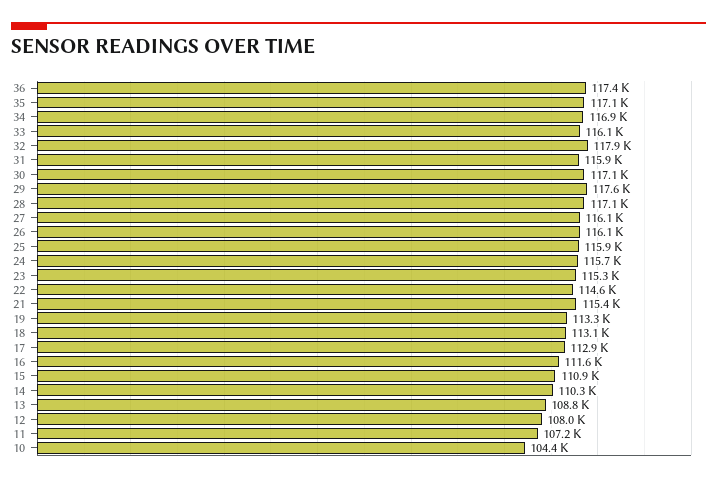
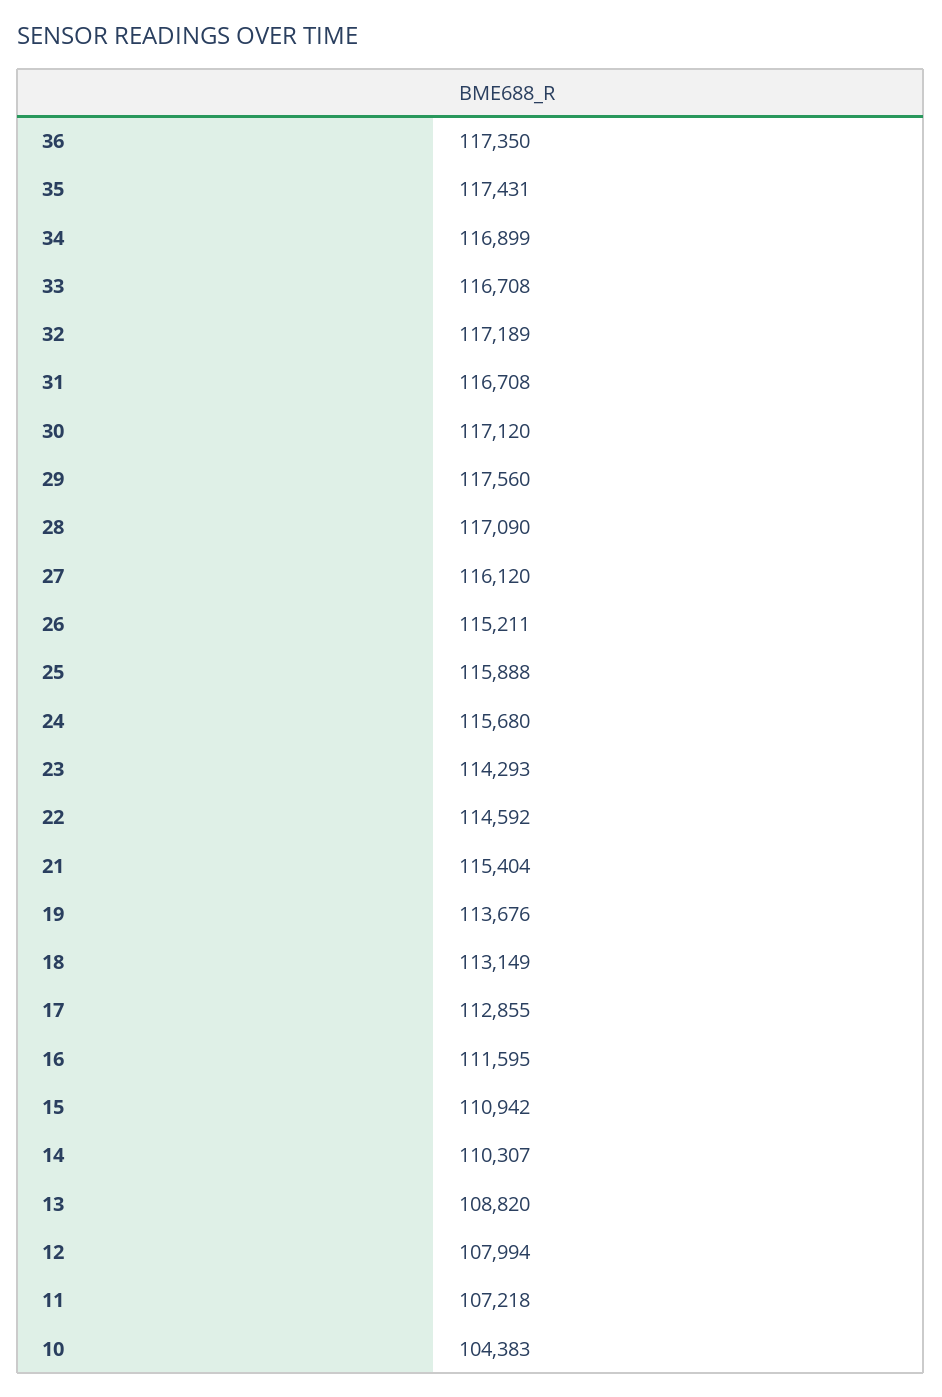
  {
    "36": 117350,
-   "35": 117100,
+   "35": 117431,
    "34": 116899,
-   "33": 116100,
+   "33": 116708,
-   "32": 117900,
+   "32": 117189,
-   "31": 115900,
+   "31": 116708,
    "30": 117120,
    "29": 117560,
    "28": 117090,
    "27": 116120,
-   "26": 116100,
+   "26": 115211,
    "25": 115888,
    "24": 115680,
-   "23": 115300,
+   "23": 114293,
    "22": 114592,
    "21": 115404,
-   "19": 113300,
+   "19": 113676,
    "18": 113149,
    "17": 112855,
    "16": 111595,
    "15": 110942,
    "14": 110307,
    "13": 108820,
    "12": 107994,
    "11": 107218,
    "10": 104383
  }

